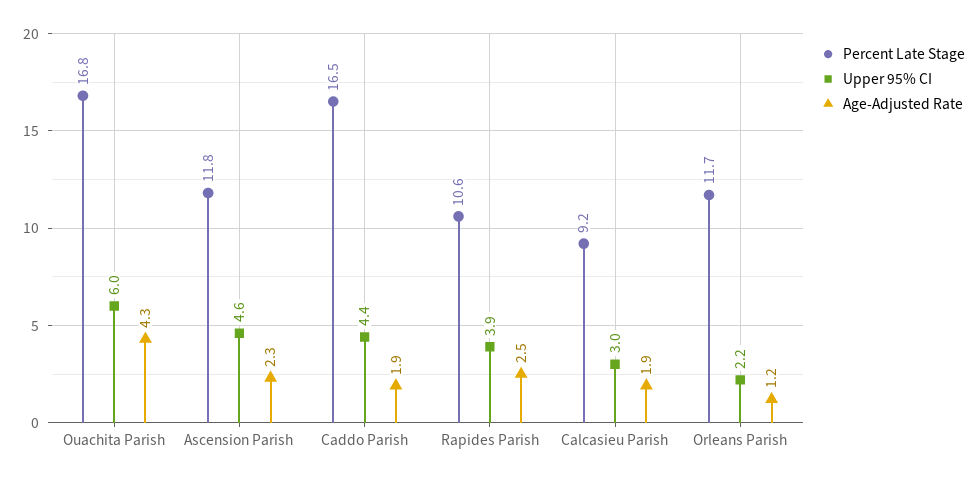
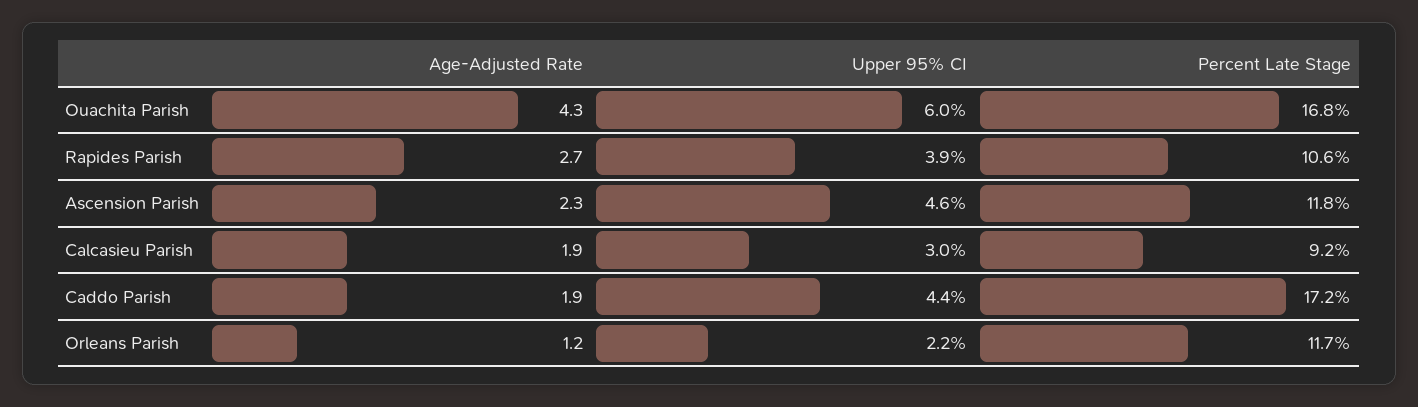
  {
    "Percent Late Stage": {
      "Ouachita Parish": 16.8,
      "Ascension Parish": 11.8,
-     "Caddo Parish": 16.5,
+     "Caddo Parish": 17.2,
      "Rapides Parish": 10.6,
      "Calcasieu Parish": 9.2,
      "Orleans Parish": 11.7
    },
    "Upper 95% CI": {
      "Ouachita Parish": 6,
      "Ascension Parish": 4.6,
      "Caddo Parish": 4.4,
      "Rapides Parish": 3.9,
      "Calcasieu Parish": 3,
      "Orleans Parish": 2.2
    },
    "Age-Adjusted Rate": {
      "Ouachita Parish": 4.3,
      "Ascension Parish": 2.3,
      "Caddo Parish": 1.9,
-     "Rapides Parish": 2.5,
+     "Rapides Parish": 2.7,
      "Calcasieu Parish": 1.9,
      "Orleans Parish": 1.2
    }
  }

